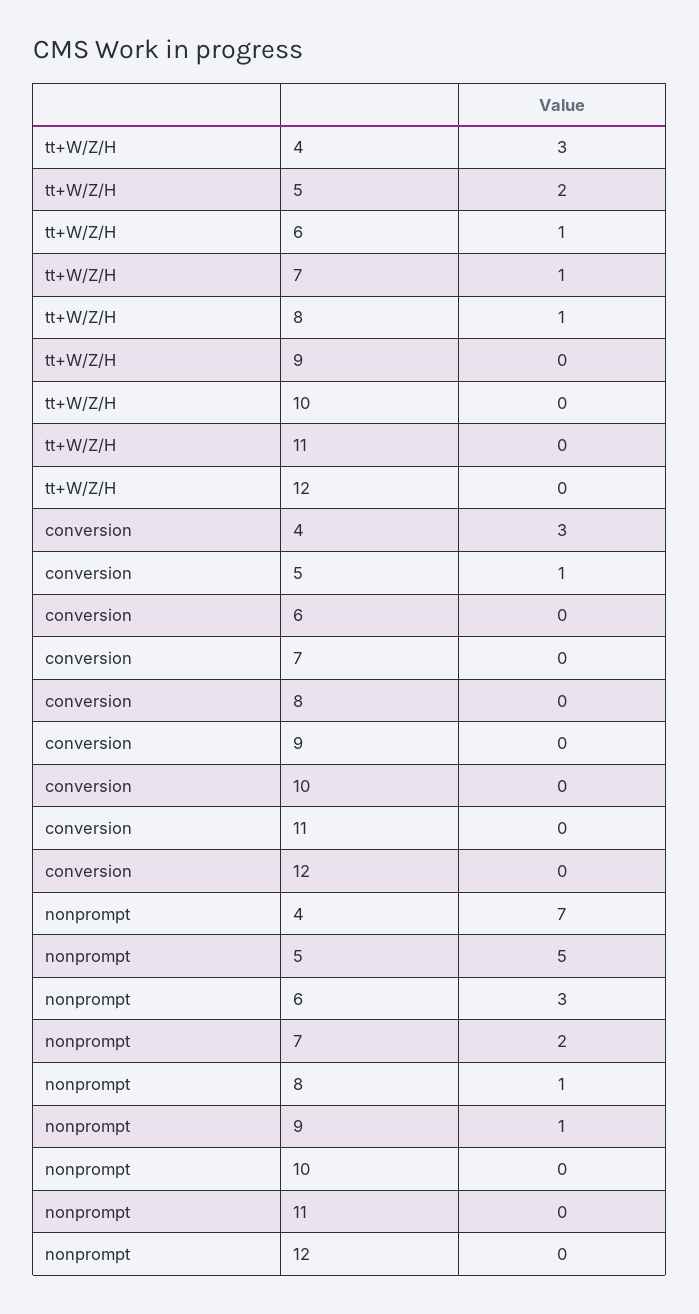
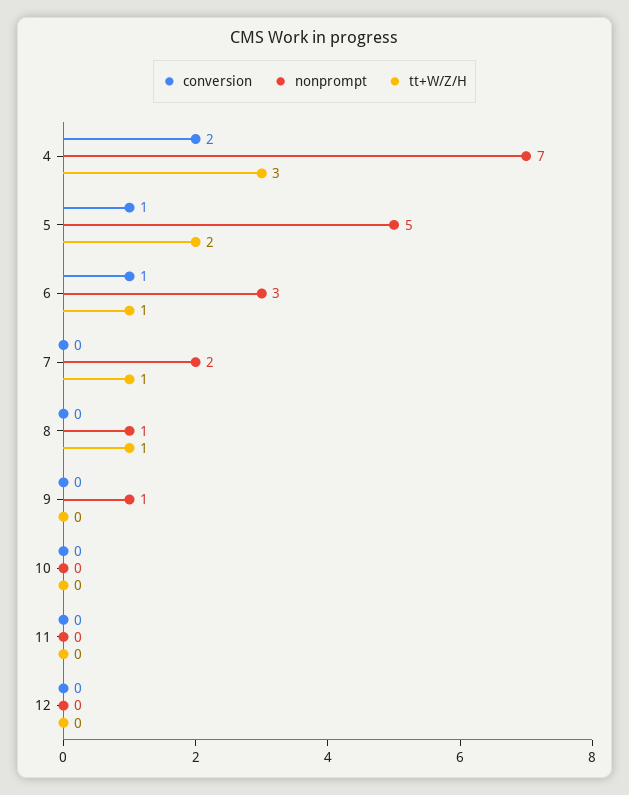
  {
    "tt+W/Z/H": {
      "4": 3,
      "5": 2,
      "6": 1,
      "7": 1,
      "8": 1,
      "9": 0,
      "10": 0,
      "11": 0,
      "12": 0
    },
    "conversion": {
-     "4": 3,
+     "4": 2,
      "5": 1,
-     "6": 0,
+     "6": 1,
      "7": 0,
      "8": 0,
      "9": 0,
      "10": 0,
      "11": 0,
      "12": 0
    },
    "nonprompt": {
      "4": 7,
      "5": 5,
      "6": 3,
      "7": 2,
      "8": 1,
      "9": 1,
      "10": 0,
      "11": 0,
      "12": 0
    }
  }

